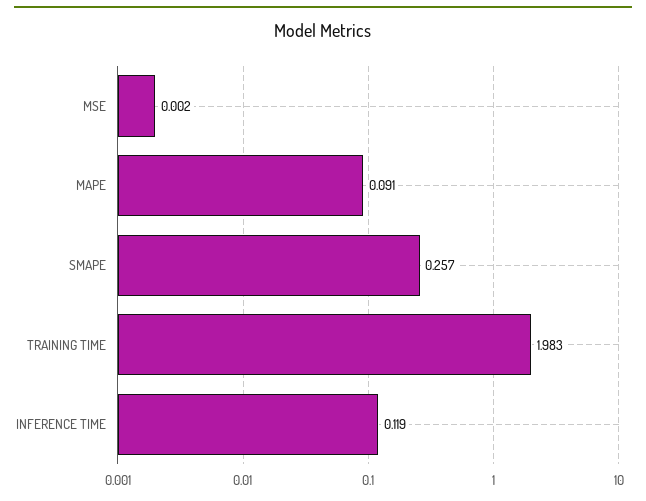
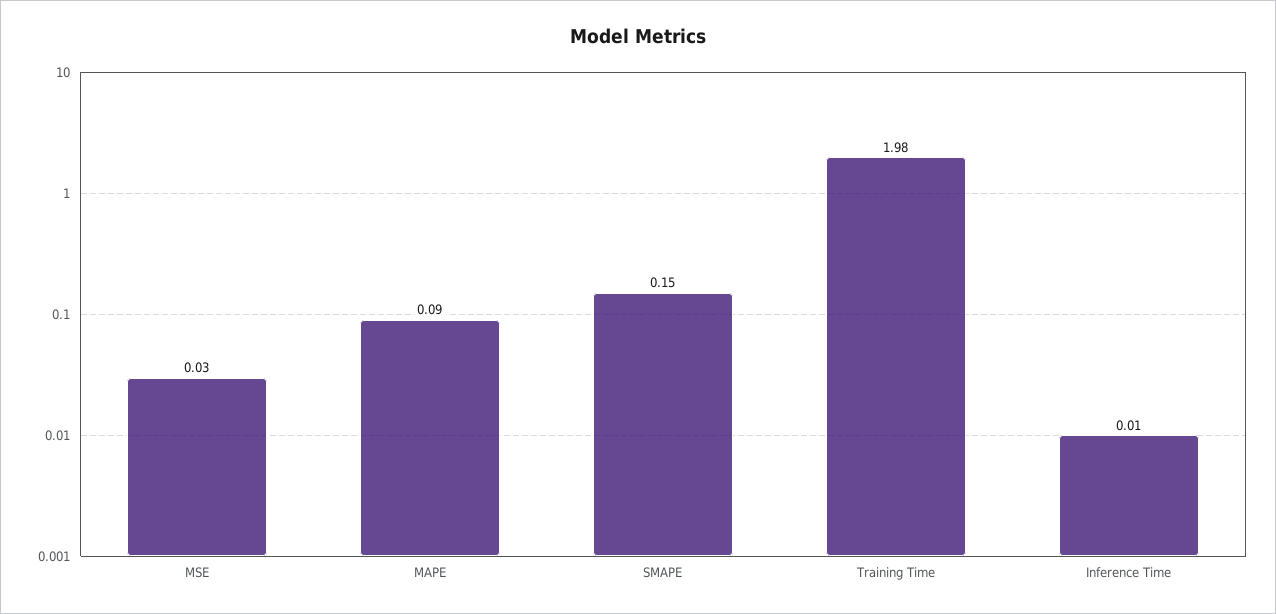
  {
-   "MSE": 0.002,
+   "MSE": 0.03,
    "MAPE": 0.091,
-   "SMAPE": 0.257,
+   "SMAPE": 0.15,
    "TRAINING TIME": 1.983,
-   "INFERENCE TIME": 0.119
+   "INFERENCE TIME": 0.01
  }

